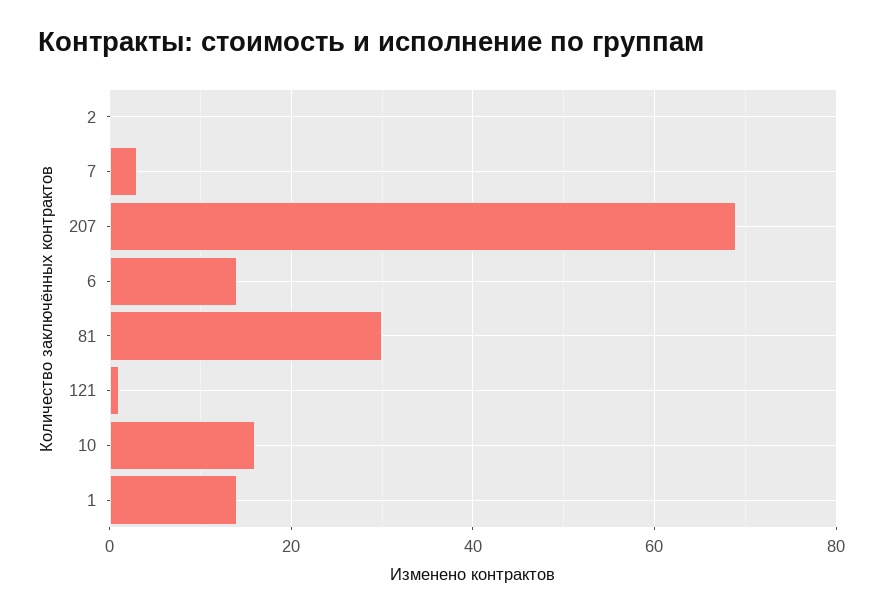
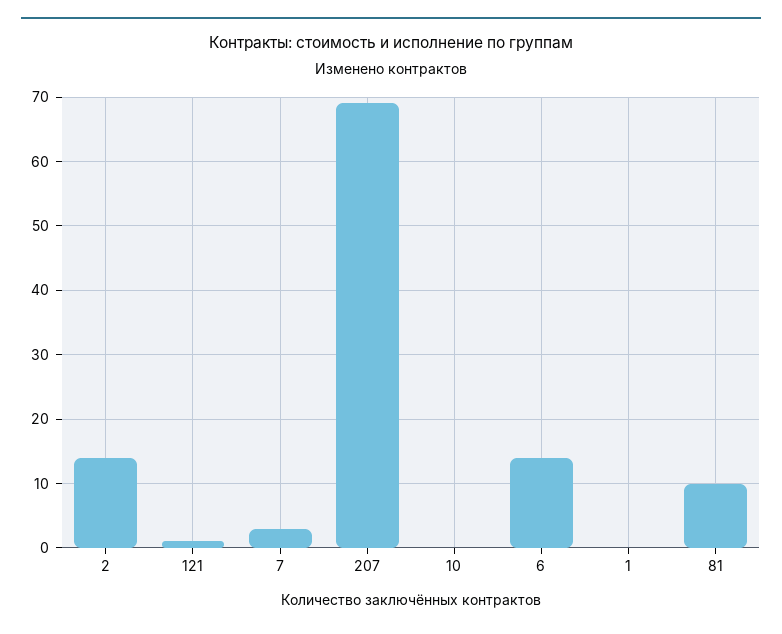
  {
-   "2": 0,
+   "2": 14,
    "7": 3,
    "207": 69,
    "6": 14,
-   "81": 30,
+   "81": 10,
    "121": 1,
-   "10": 15,
+   "10": 0,
-   "1": 15
+   "1": 0
  }

